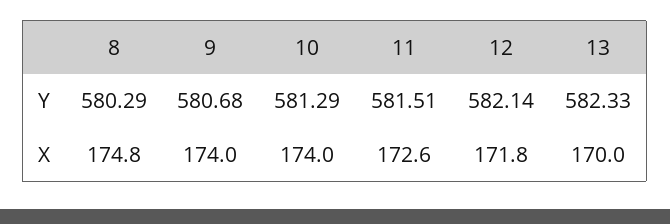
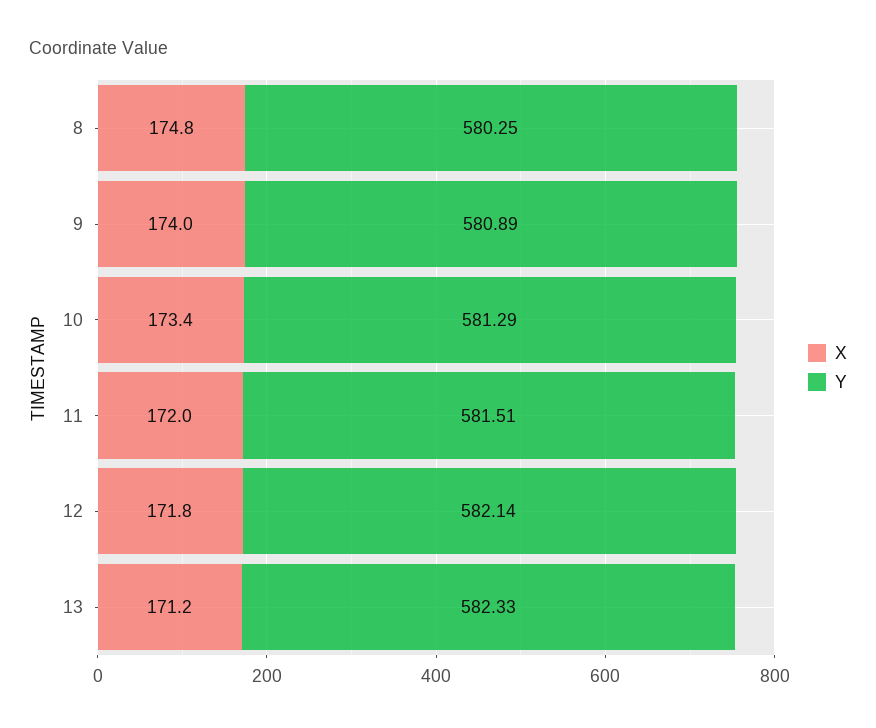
  {
    "Y": {
-     "8": 580.29,
+     "8": 580.25,
-     "9": 580.68,
+     "9": 580.89,
      "10": 581.29,
      "11": 581.51,
      "12": 582.14,
      "13": 582.33
    },
    "X": {
      "8": 174.8,
      "9": 174,
-     "10": 174,
+     "10": 173.4,
-     "11": 172.6,
+     "11": 172,
      "12": 171.8,
-     "13": 170
+     "13": 171.2
    }
  }

